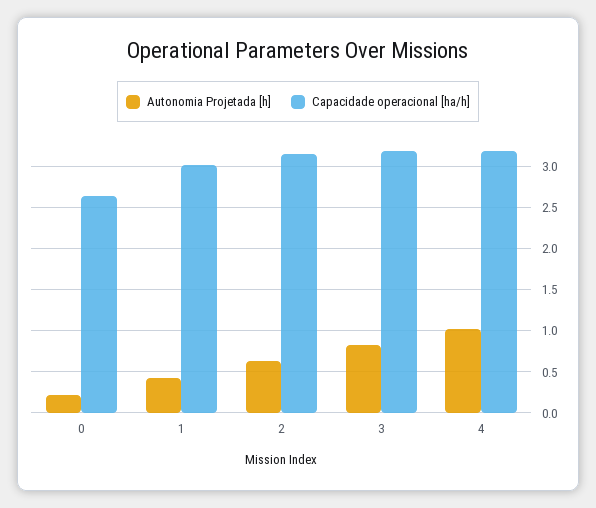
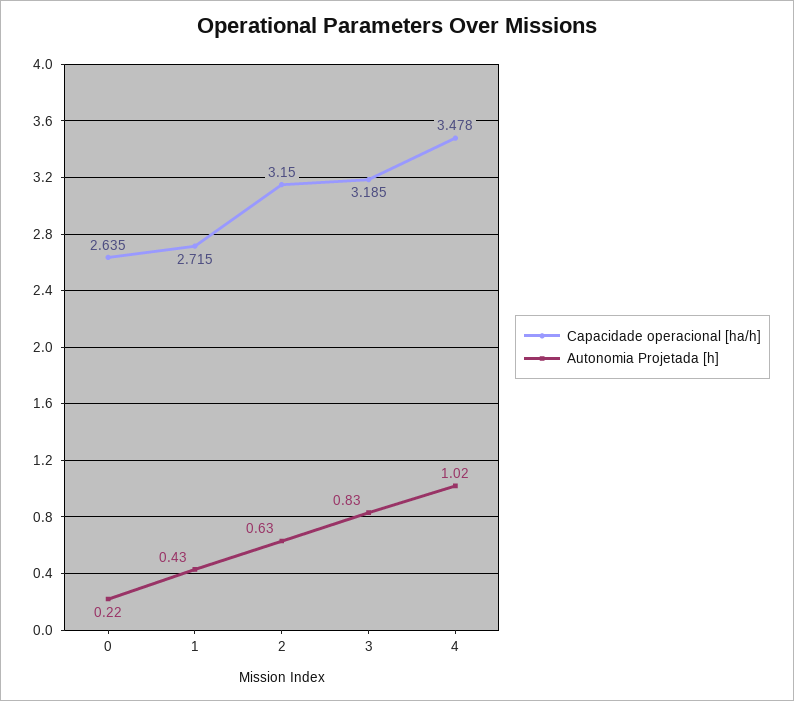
  {
    "Autonomia Projetada [h]": {
      "0": 0.22,
      "1": 0.43,
      "2": 0.63,
      "3": 0.83,
      "4": 1.02
    },
    "Capacidade operacional [ha/h]": {
      "0": 2.635,
-     "1": 3,
+     "1": 2.715,
      "2": 3.15,
      "3": 3.185,
-     "4": 3.2
+     "4": 3.478
    }
  }

